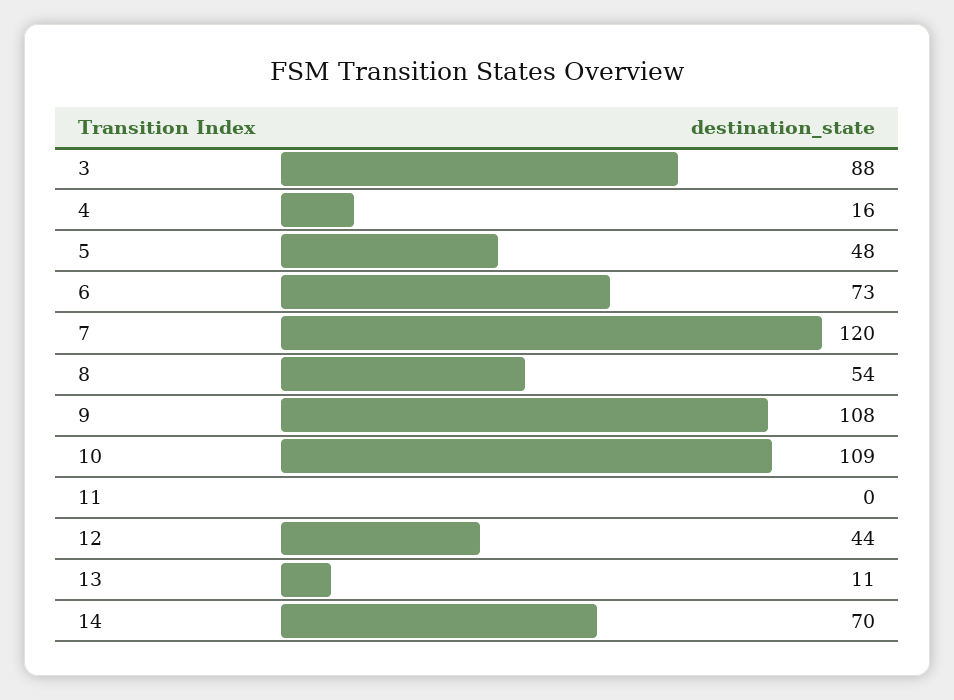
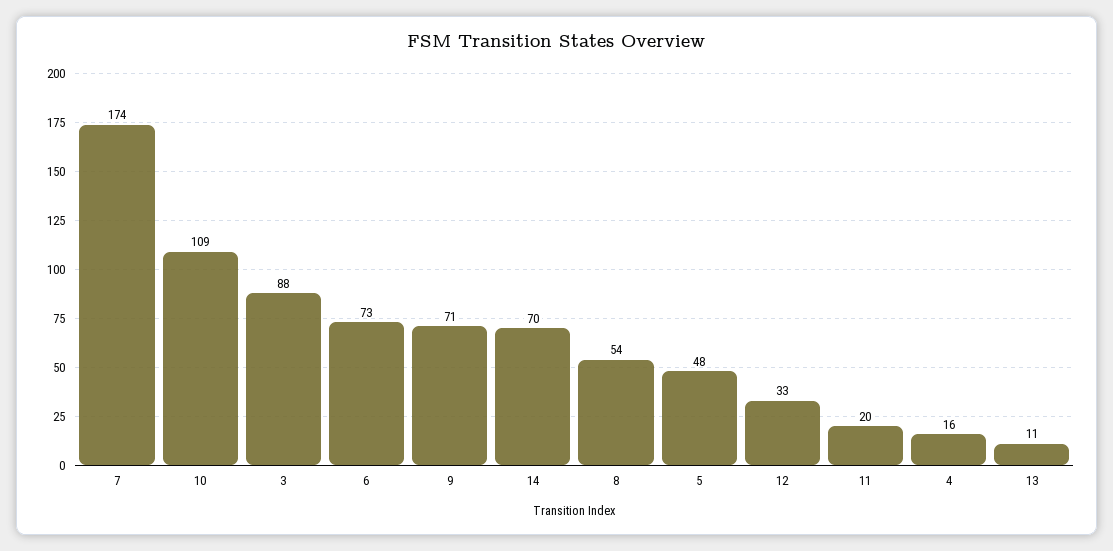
  {
    "3": 88,
    "4": 16,
    "5": 48,
    "6": 73,
-   "7": 120,
+   "7": 174,
    "8": 54,
-   "9": 108,
+   "9": 71,
    "10": 109,
-   "11": 0,
+   "11": 20,
-   "12": 44,
+   "12": 33,
    "13": 11,
    "14": 70
  }

